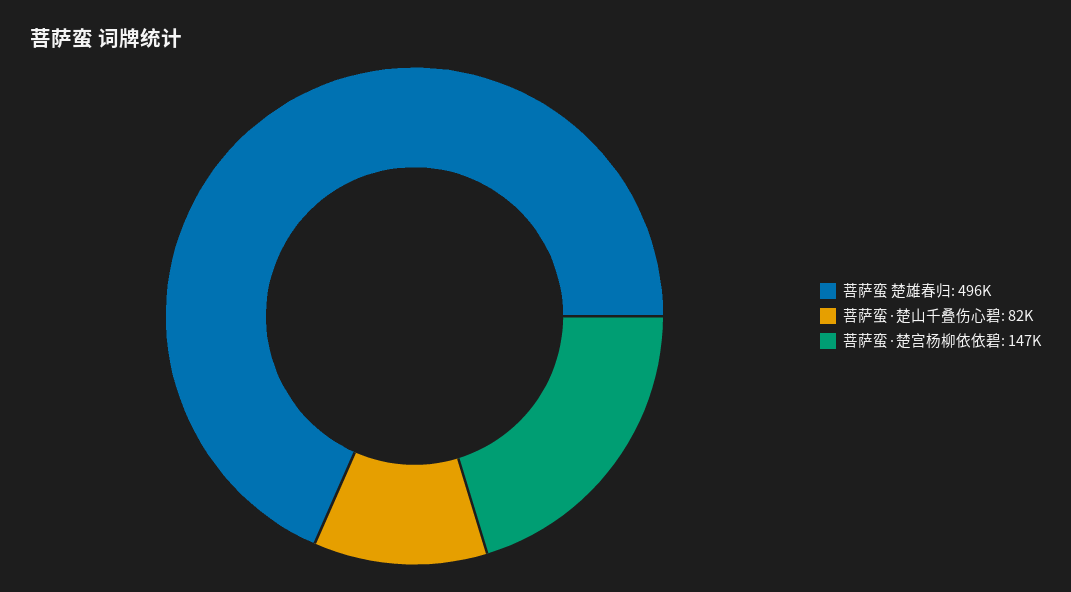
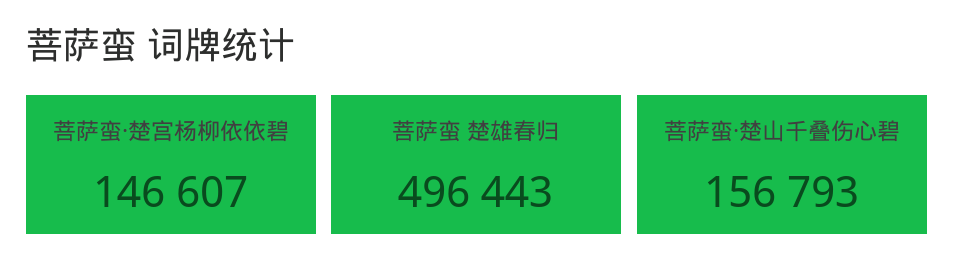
  {
    "菩萨蛮 楚雄春归": 496443,
-   "菩萨蛮·楚山千叠伤心碧": 82000,
+   "菩萨蛮·楚山千叠伤心碧": 156793,
    "菩萨蛮·楚宫杨柳依依碧": 146607
  }

